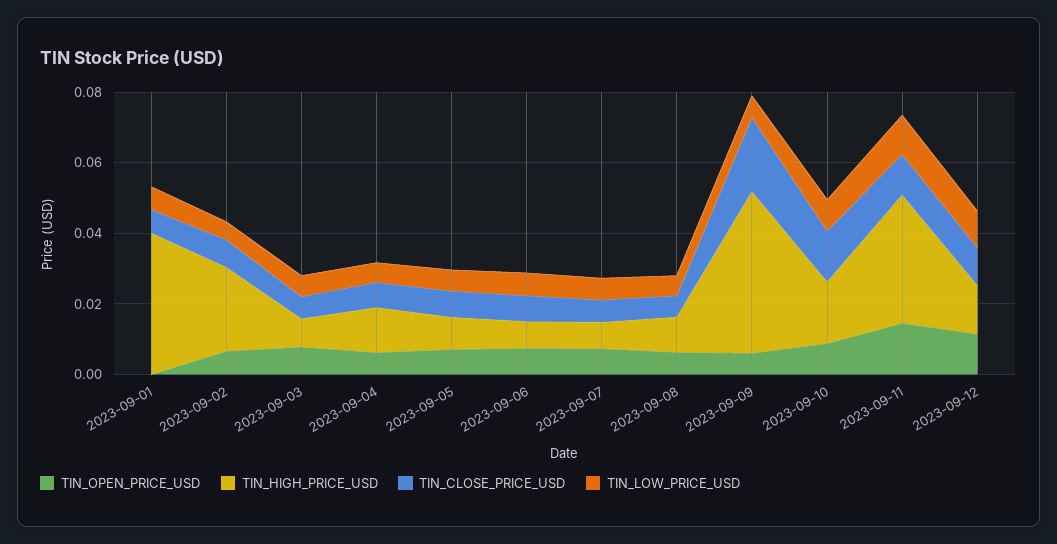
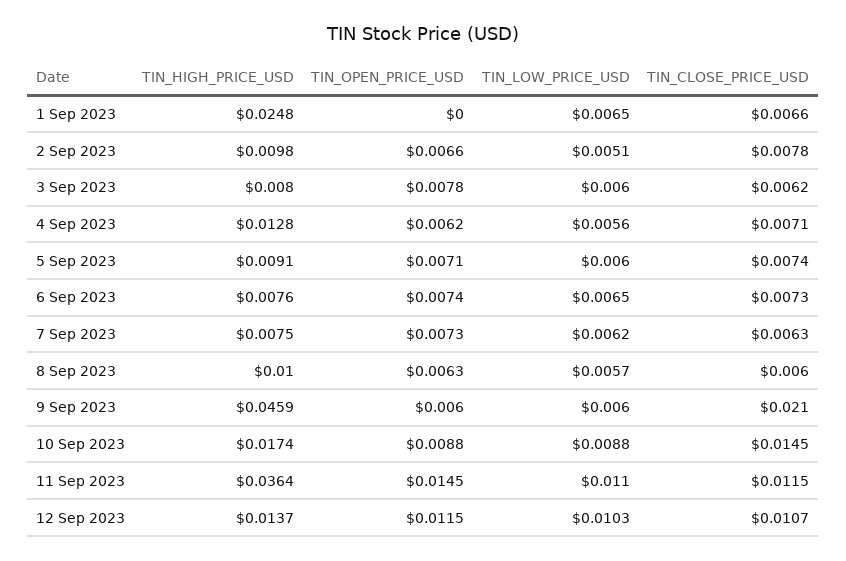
  {
    "TIN_OPEN_PRICE_USD": {
      "2023-09-01": 0,
      "2023-09-02": 0.0066,
      "2023-09-03": 0.0078,
      "2023-09-04": 0.0062,
      "2023-09-05": 0.0071,
      "2023-09-06": 0.0074,
      "2023-09-07": 0.0073,
      "2023-09-08": 0.0063,
      "2023-09-09": 0.006,
      "2023-09-10": 0.0088,
      "2023-09-11": 0.0145,
      "2023-09-12": 0.0115
    },
    "TIN_HIGH_PRICE_USD": {
-     "2023-09-01": 0.04,
+     "2023-09-01": 0.0248,
-     "2023-09-02": 0.025,
+     "2023-09-02": 0.0098,
      "2023-09-03": 0.008,
      "2023-09-04": 0.0128,
      "2023-09-05": 0.0091,
      "2023-09-06": 0.0076,
      "2023-09-07": 0.0075,
      "2023-09-08": 0.01,
      "2023-09-09": 0.0459,
      "2023-09-10": 0.0174,
      "2023-09-11": 0.0364,
      "2023-09-12": 0.0137
    },
    "TIN_CLOSE_PRICE_USD": {
      "2023-09-01": 0.0066,
      "2023-09-02": 0.0078,
      "2023-09-03": 0.0062,
      "2023-09-04": 0.0071,
      "2023-09-05": 0.0074,
      "2023-09-06": 0.0073,
      "2023-09-07": 0.0063,
      "2023-09-08": 0.006,
      "2023-09-09": 0.021,
      "2023-09-10": 0.0145,
      "2023-09-11": 0.0115,
      "2023-09-12": 0.0107
    },
    "TIN_LOW_PRICE_USD": {
      "2023-09-01": 0.0065,
      "2023-09-02": 0.0051,
      "2023-09-03": 0.006,
      "2023-09-04": 0.0056,
      "2023-09-05": 0.006,
      "2023-09-06": 0.0065,
      "2023-09-07": 0.0062,
      "2023-09-08": 0.0057,
      "2023-09-09": 0.006,
      "2023-09-10": 0.0088,
      "2023-09-11": 0.011,
      "2023-09-12": 0.0103
    }
  }

